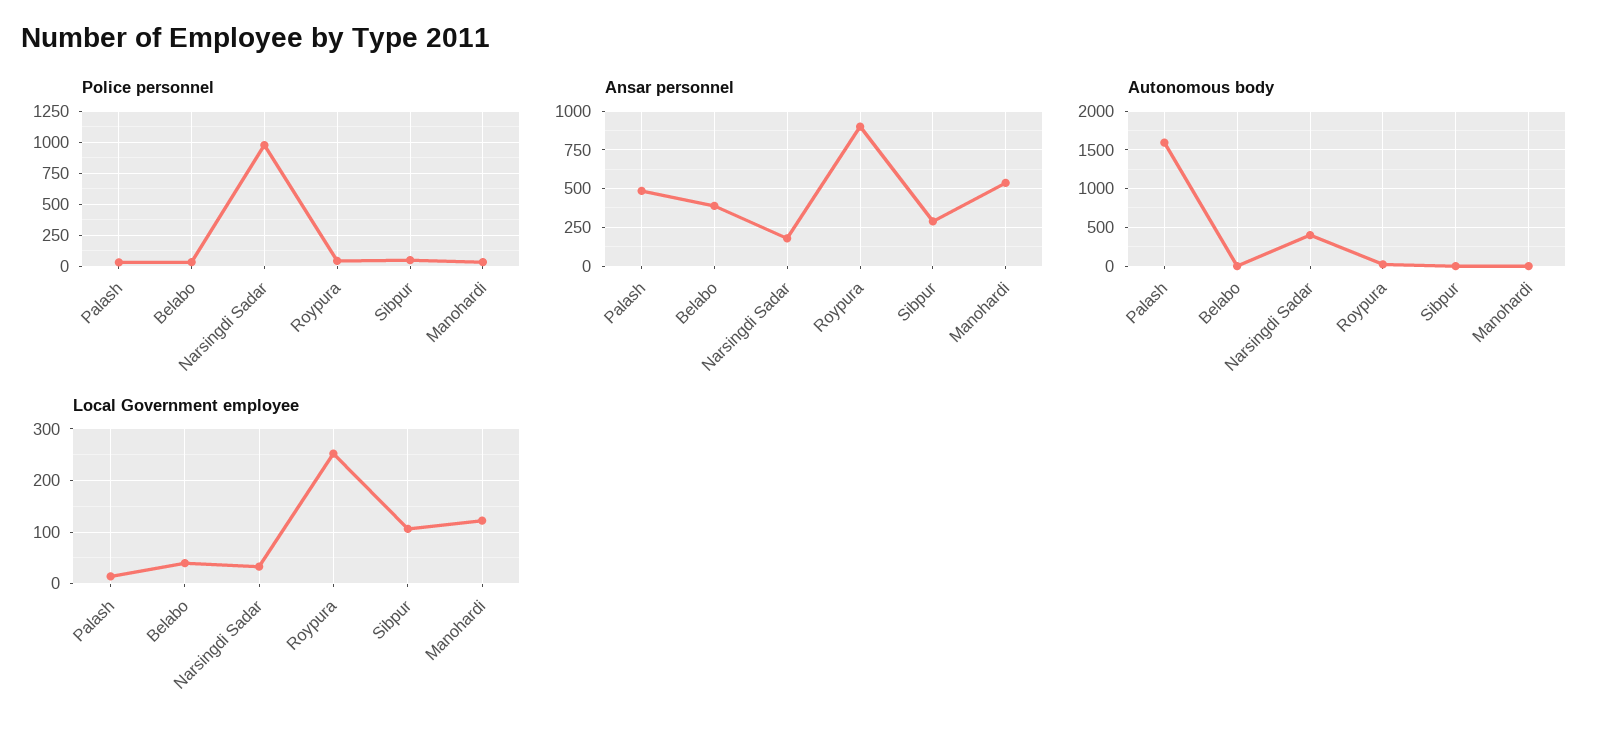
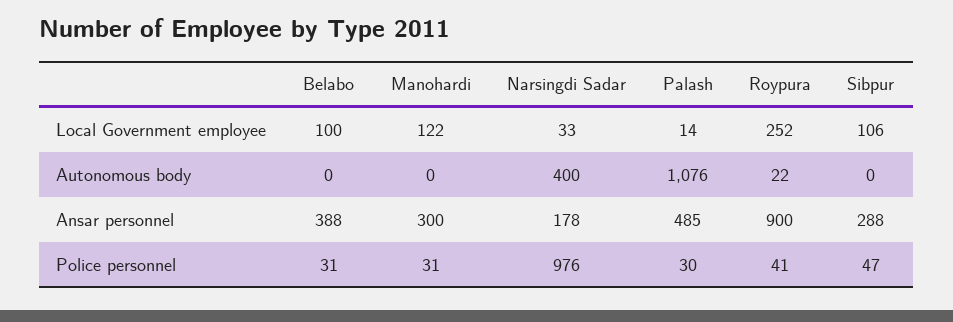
  {
    "Police personnel": {
      "Palash": 30,
      "Belabo": 31,
      "Narsingdi Sadar": 976,
      "Roypura": 41,
      "Sibpur": 47,
      "Manohardi": 31
    },
    "Ansar personnel": {
      "Palash": 485,
      "Belabo": 388,
      "Narsingdi Sadar": 178,
      "Roypura": 900,
      "Sibpur": 288,
-     "Manohardi": 550
+     "Manohardi": 300
    },
    "Autonomous body": {
-     "Palash": 1600,
+     "Palash": 1076,
      "Belabo": 0,
      "Narsingdi Sadar": 400,
      "Roypura": 22,
      "Sibpur": 0,
      "Manohardi": 0
    },
    "Local Government employee": {
      "Palash": 14,
-     "Belabo": 40,
+     "Belabo": 100,
      "Narsingdi Sadar": 33,
      "Roypura": 252,
      "Sibpur": 106,
      "Manohardi": 122
    }
  }

